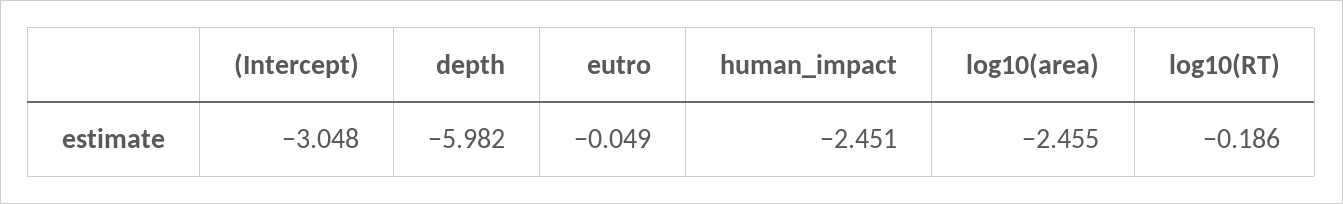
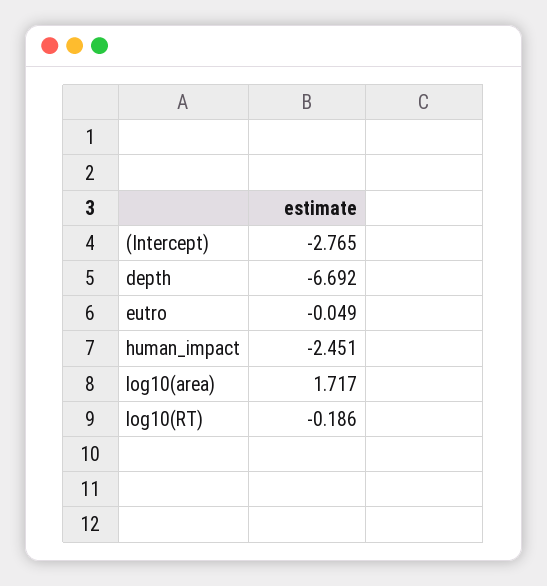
  {
-   "(Intercept)": -3.048,
+   "(Intercept)": -2.765,
-   "depth": -5.982,
+   "depth": -6.692,
    "eutro": -0.049,
    "human_impact": -2.451,
-   "log10(area)": -2.455,
+   "log10(area)": 1.717,
    "log10(RT)": -0.186
  }

